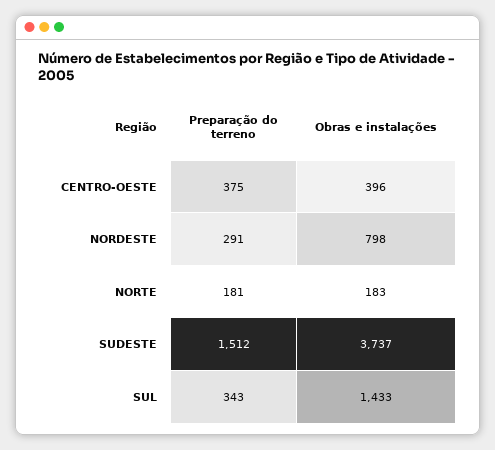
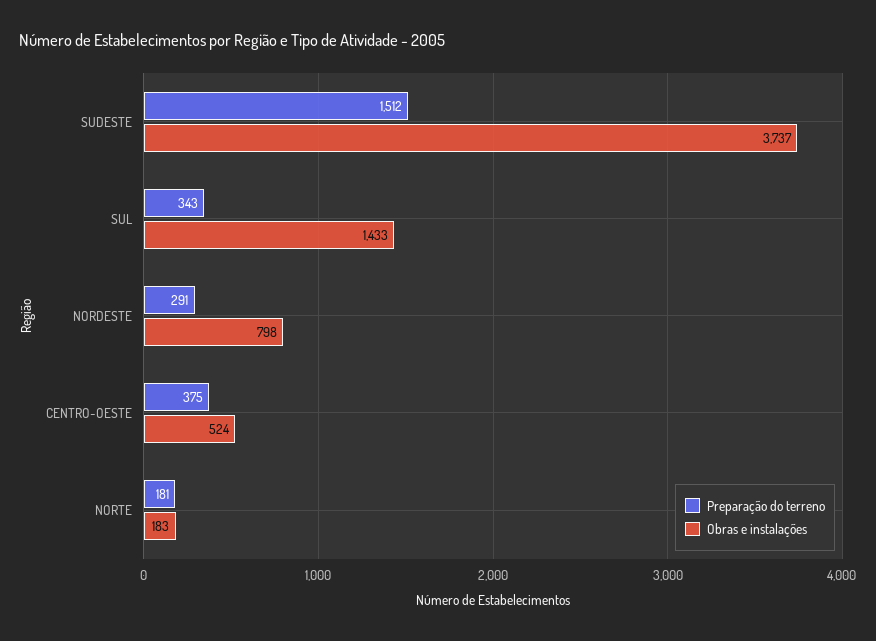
  {
    "Preparação do terreno": {
      "CENTRO-OESTE": 375,
      "NORDESTE": 291,
      "NORTE": 181,
      "SUDESTE": 1512,
      "SUL": 343
    },
    "Obras e instalações": {
-     "CENTRO-OESTE": 396,
+     "CENTRO-OESTE": 524,
      "NORDESTE": 798,
      "NORTE": 183,
      "SUDESTE": 3737,
      "SUL": 1433
    }
  }

